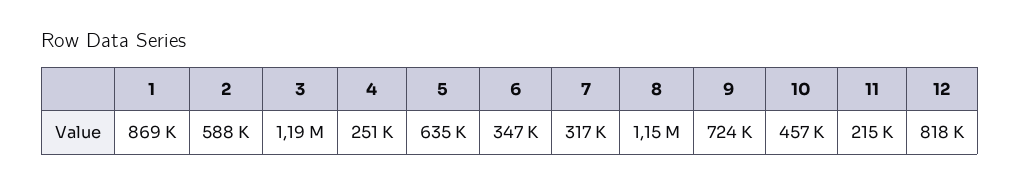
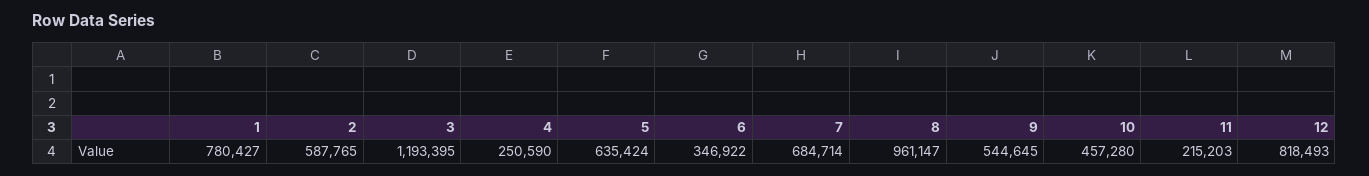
  {
-   "1": 869000,
+   "1": 780427,
    "2": 587765,
    "3": 1193395,
    "4": 250590,
    "5": 635424,
    "6": 346922,
-   "7": 317000,
+   "7": 684714,
-   "8": 1150000,
+   "8": 961147,
-   "9": 724000,
+   "9": 544645,
    "10": 457280,
    "11": 215203,
    "12": 818493
  }

